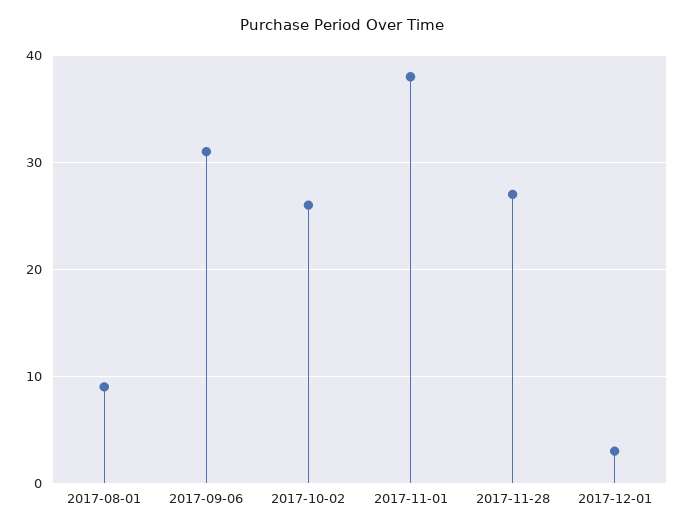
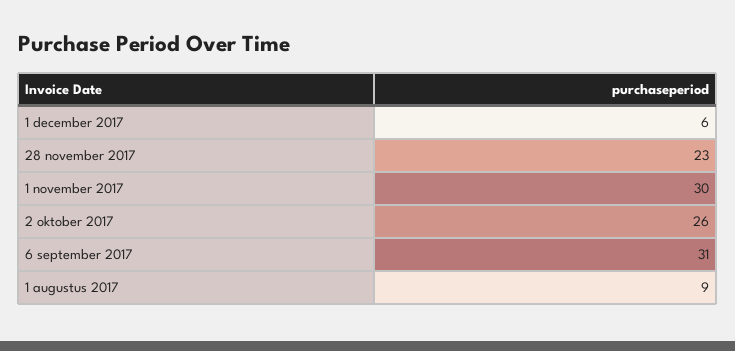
  {
    "2017-08-01": 9,
    "2017-09-06": 31,
    "2017-10-02": 26,
-   "2017-11-01": 38,
+   "2017-11-01": 30,
-   "2017-11-28": 27,
+   "2017-11-28": 23,
-   "2017-12-01": 3
+   "2017-12-01": 6
  }

